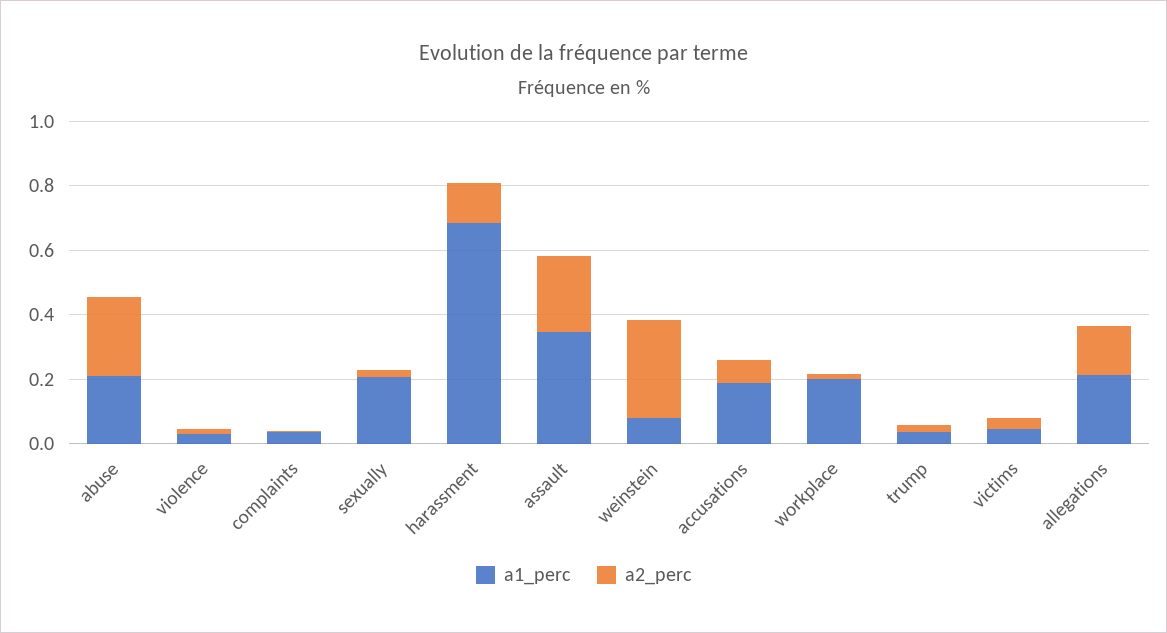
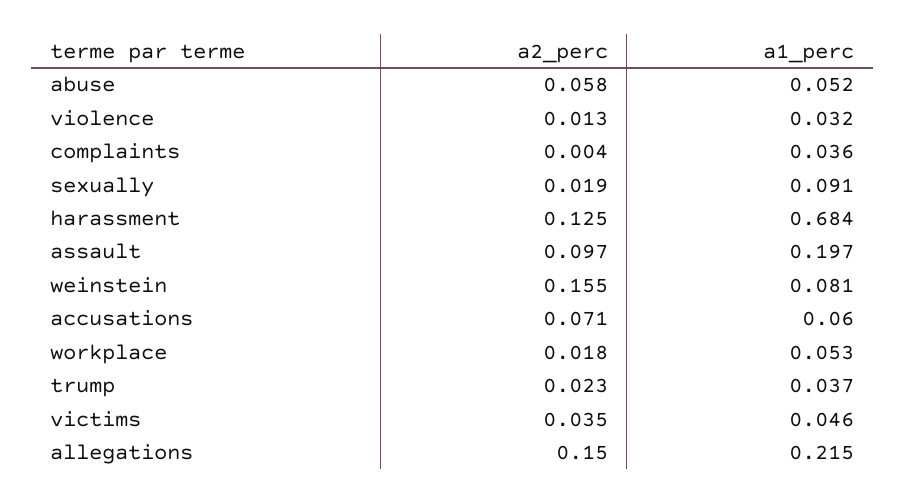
  {
    "a1_perc": {
-     "abuse": 0.2,
+     "abuse": 0.052,
      "violence": 0.032,
      "complaints": 0.036,
-     "sexually": 0.2,
+     "sexually": 0.091,
      "harassment": 0.684,
-     "assault": 0.35,
+     "assault": 0.197,
      "weinstein": 0.081,
-     "accusations": 0.2,
+     "accusations": 0.06,
-     "workplace": 0.2,
+     "workplace": 0.053,
      "trump": 0.037,
      "victims": 0.046,
      "allegations": 0.215
    },
    "a2_perc": {
-     "abuse": 0.25,
+     "abuse": 0.058,
      "violence": 0.013,
      "complaints": 0.004,
      "sexually": 0.019,
      "harassment": 0.125,
-     "assault": 0.25,
+     "assault": 0.097,
-     "weinstein": 0.3,
+     "weinstein": 0.155,
      "accusations": 0.071,
      "workplace": 0.018,
      "trump": 0.023,
      "victims": 0.035,
      "allegations": 0.15
    }
  }

